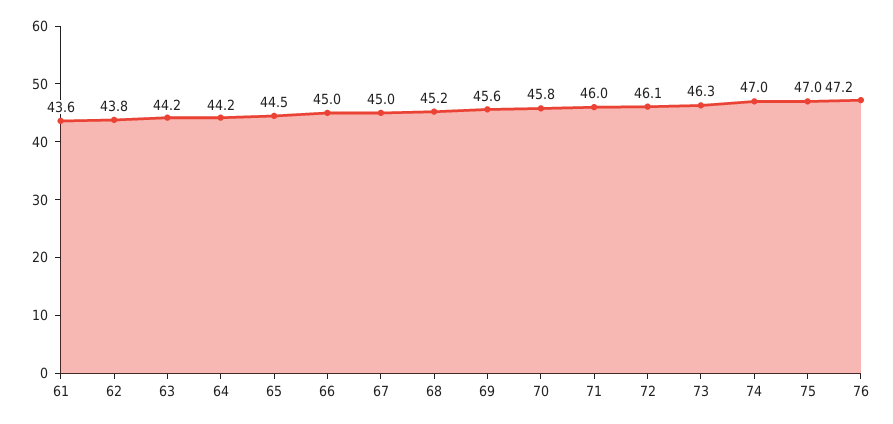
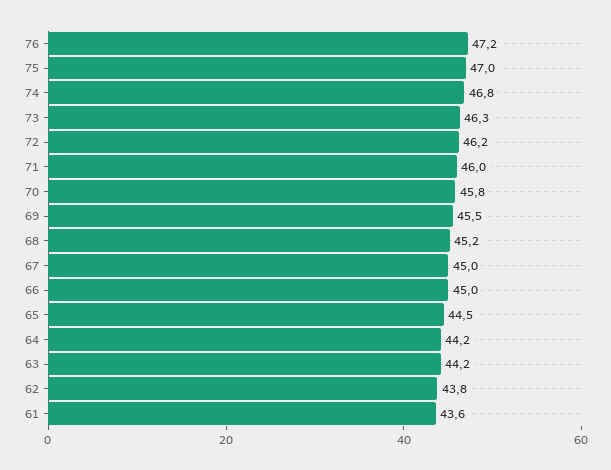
  {
    "61": 43.6,
    "62": 43.8,
    "63": 44.2,
    "64": 44.2,
    "65": 44.5,
    "66": 45,
    "67": 45,
    "68": 45.2,
-   "69": 45.6,
+   "69": 45.5,
    "70": 45.8,
    "71": 46,
-   "72": 46.1,
+   "72": 46.2,
    "73": 46.3,
-   "74": 47,
+   "74": 46.8,
    "75": 47,
    "76": 47.2
  }

